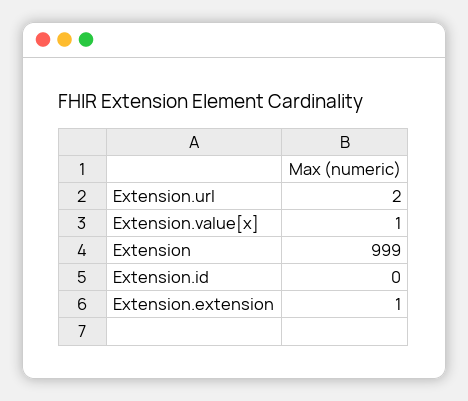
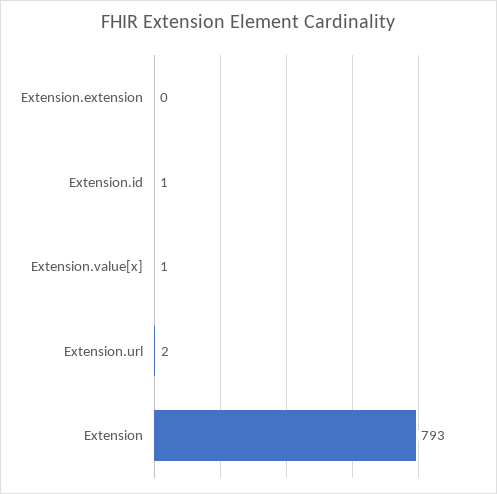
  {
    "Extension.url": 2,
    "Extension.value[x]": 1,
-   "Extension": 999,
+   "Extension": 793,
-   "Extension.id": 0,
+   "Extension.id": 1,
-   "Extension.extension": 1
+   "Extension.extension": 0
  }

